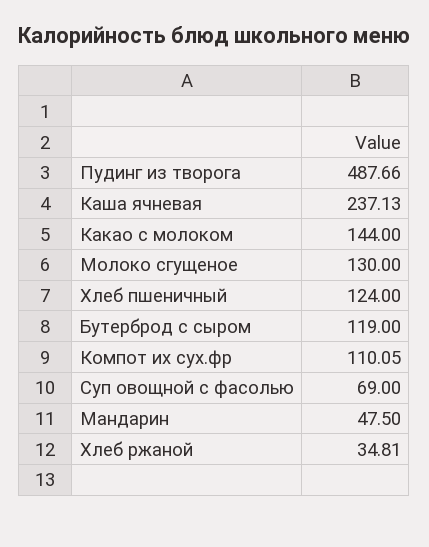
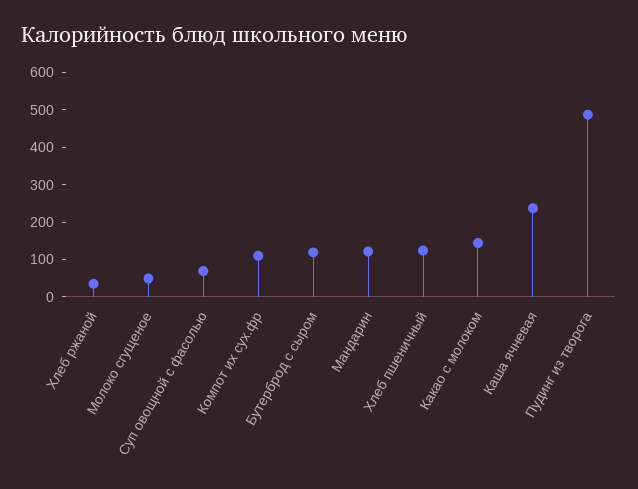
  {
    "Пудинг из творога": 487.66,
    "Каша ячневая": 237.13,
    "Какао с молоком": 144,
-   "Молоко сгущеное": 130,
+   "Молоко сгущеное": 50,
    "Хлеб пшеничный": 124,
    "Бутерброд с сыром": 119,
    "Компот их сух.фр": 110.05,
    "Суп овощной с фасолью": 69,
-   "Мандарин": 47.5,
+   "Мандарин": 125,
    "Хлеб ржаной": 34.81
  }

